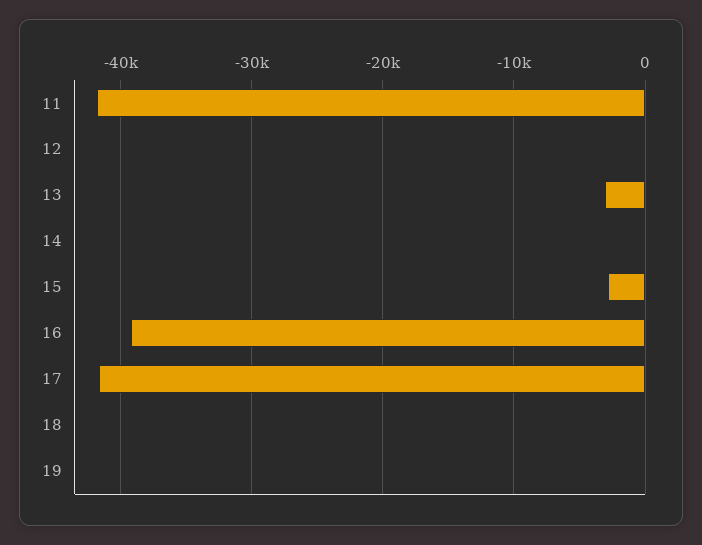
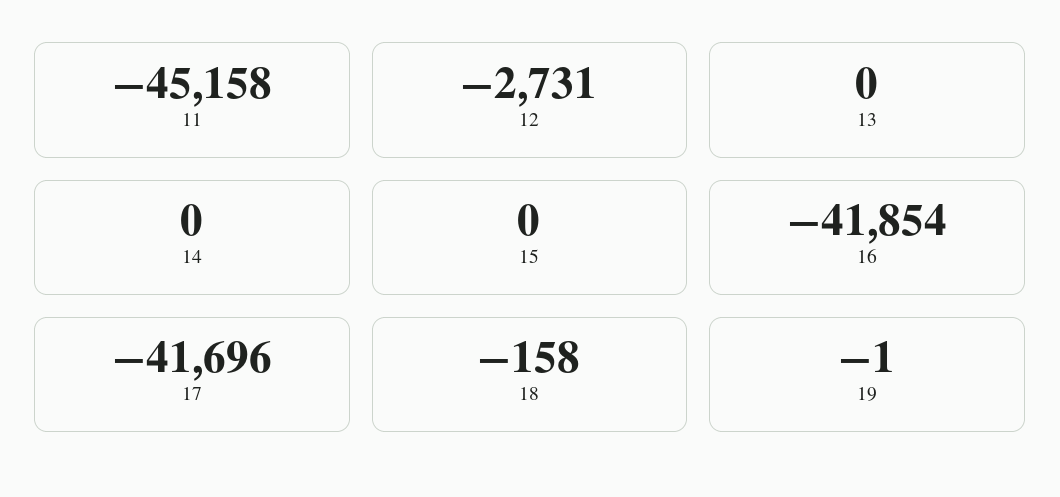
  {
-   "11": -42000,
+   "11": -45158,
-   "12": 0,
+   "12": -2731,
-   "13": -3000,
+   "13": 0,
    "14": 0,
-   "15": -3000,
+   "15": 0,
-   "16": -39000,
+   "16": -41854,
    "17": -41696,
    "18": -158,
    "19": -1
  }

